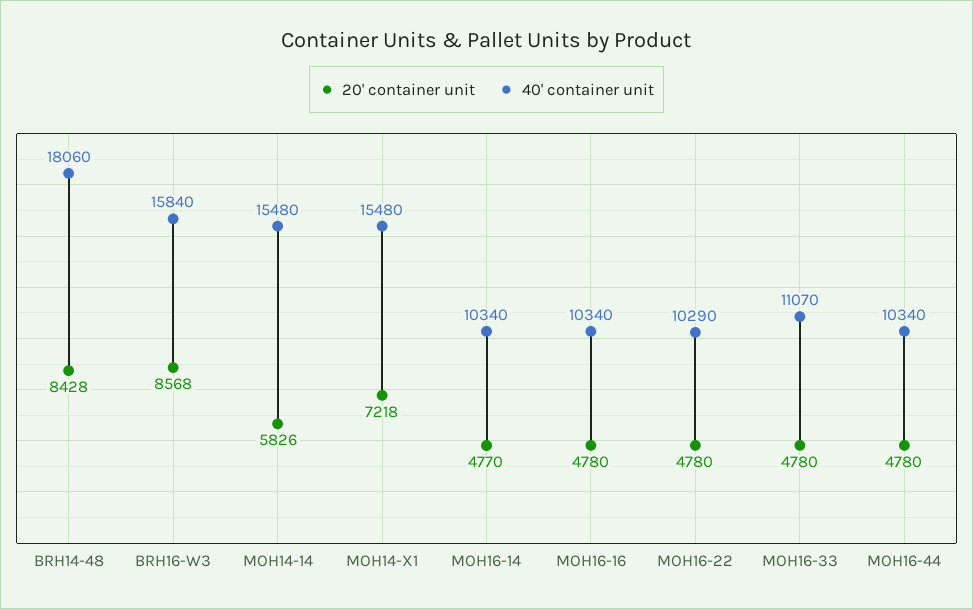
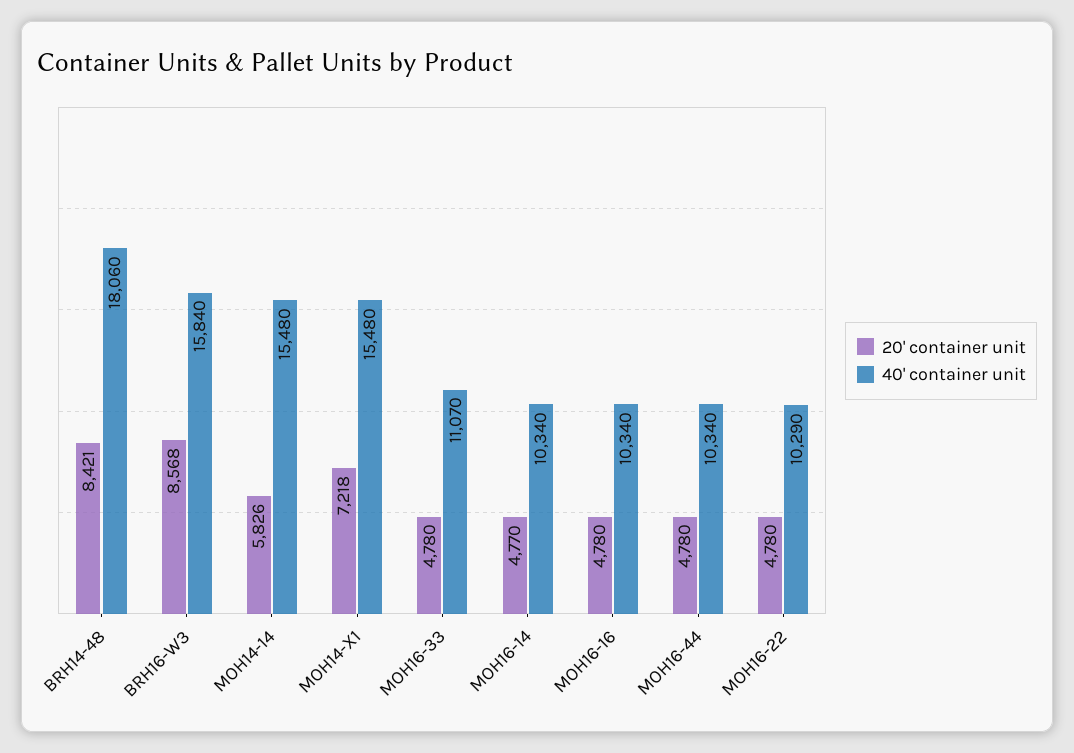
  {
    "20' container unit": {
-     "BRH14-48": 8428,
+     "BRH14-48": 8421,
      "BRH16-W3": 8568,
      "MOH14-14": 5826,
      "MOH14-X1": 7218,
      "MOH16-14": 4770,
      "MOH16-16": 4780,
      "MOH16-22": 4780,
      "MOH16-33": 4780,
      "MOH16-44": 4780
    },
    "40' container unit": {
      "BRH14-48": 18060,
      "BRH16-W3": 15840,
      "MOH14-14": 15480,
      "MOH14-X1": 15480,
      "MOH16-14": 10340,
      "MOH16-16": 10340,
      "MOH16-22": 10290,
      "MOH16-33": 11070,
      "MOH16-44": 10340
    }
  }

